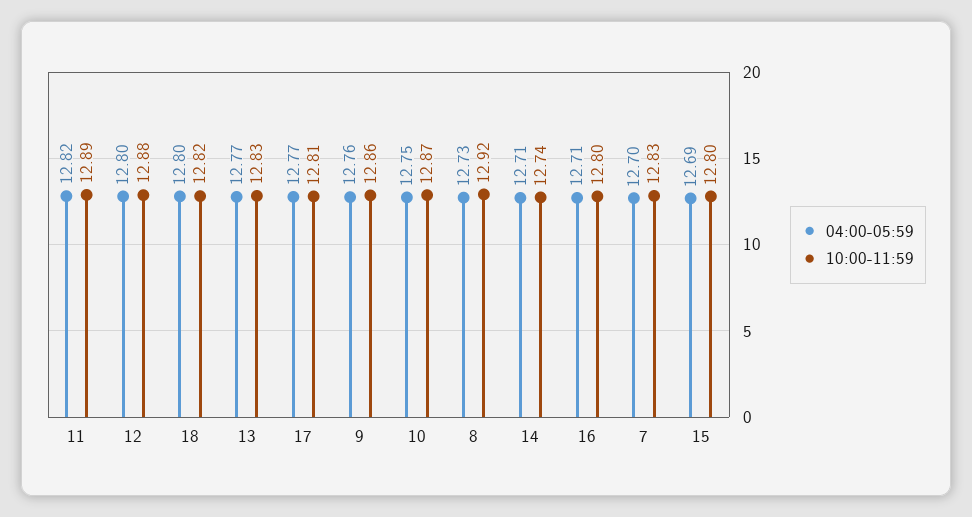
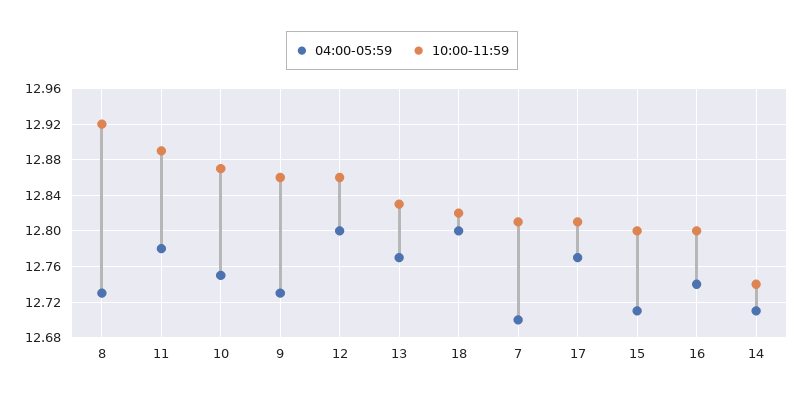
  {
    "04:00-05:59": {
-     "11": 12.82,
+     "11": 12.78,
      "12": 12.8,
      "18": 12.8,
      "13": 12.77,
      "17": 12.77,
-     "9": 12.76,
+     "9": 12.73,
      "10": 12.75,
      "8": 12.73,
      "14": 12.71,
-     "16": 12.71,
+     "16": 12.74,
      "7": 12.7,
-     "15": 12.69
+     "15": 12.71
    },
    "10:00-11:59": {
      "11": 12.89,
-     "12": 12.88,
+     "12": 12.86,
      "18": 12.82,
      "13": 12.83,
      "17": 12.81,
      "9": 12.86,
      "10": 12.87,
      "8": 12.92,
      "14": 12.74,
      "16": 12.8,
-     "7": 12.83,
+     "7": 12.81,
      "15": 12.8
    }
  }

